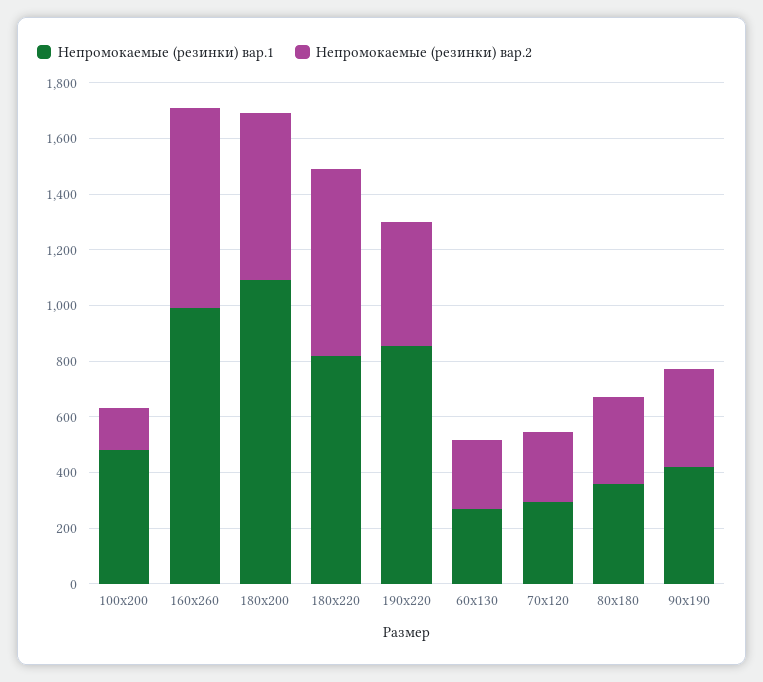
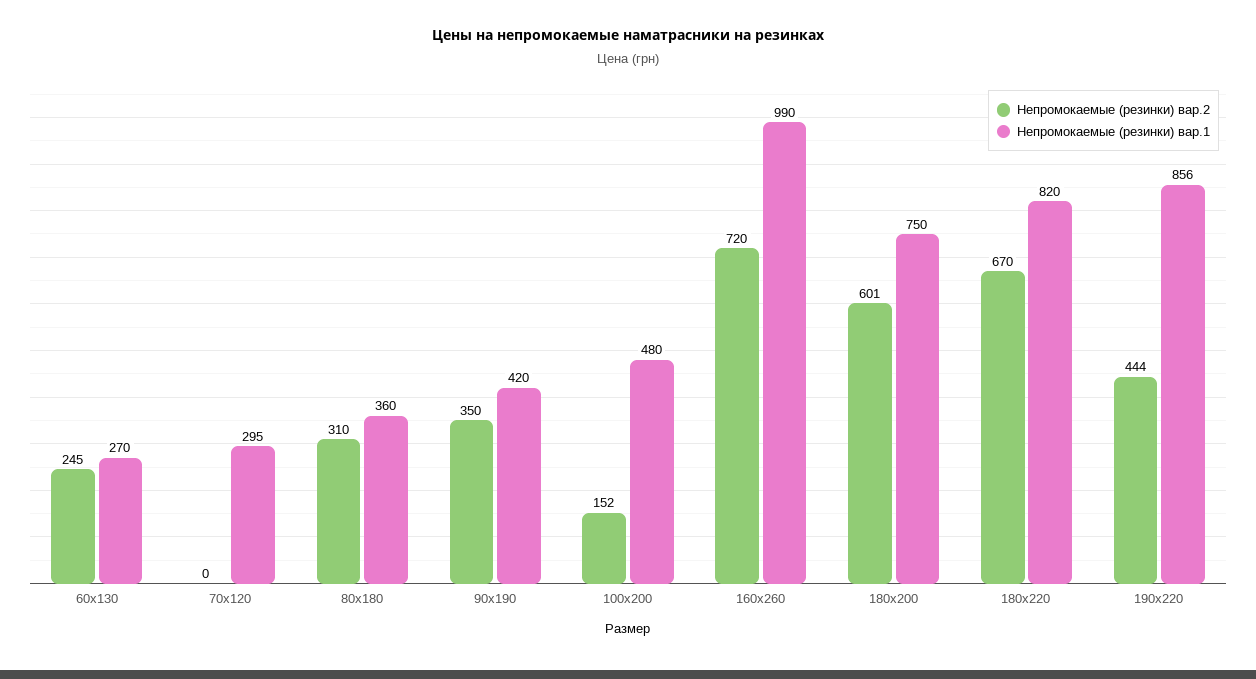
  {
    "Непромокаемые (резинки) вар.1": {
      "100х200": 480,
      "160х260": 990,
-     "180х200": 1100,
+     "180х200": 750,
      "180х220": 820,
      "190х220": 856,
      "60х130": 270,
      "70х120": 295,
      "80х180": 360,
      "90х190": 420
    },
    "Непромокаемые (резинки) вар.2": {
      "100х200": 152,
      "160х260": 720,
      "180х200": 601,
      "180х220": 670,
      "190х220": 444,
      "60х130": 245,
-     "70х120": 250,
+     "70х120": 0,
      "80х180": 310,
      "90х190": 350
    }
  }

